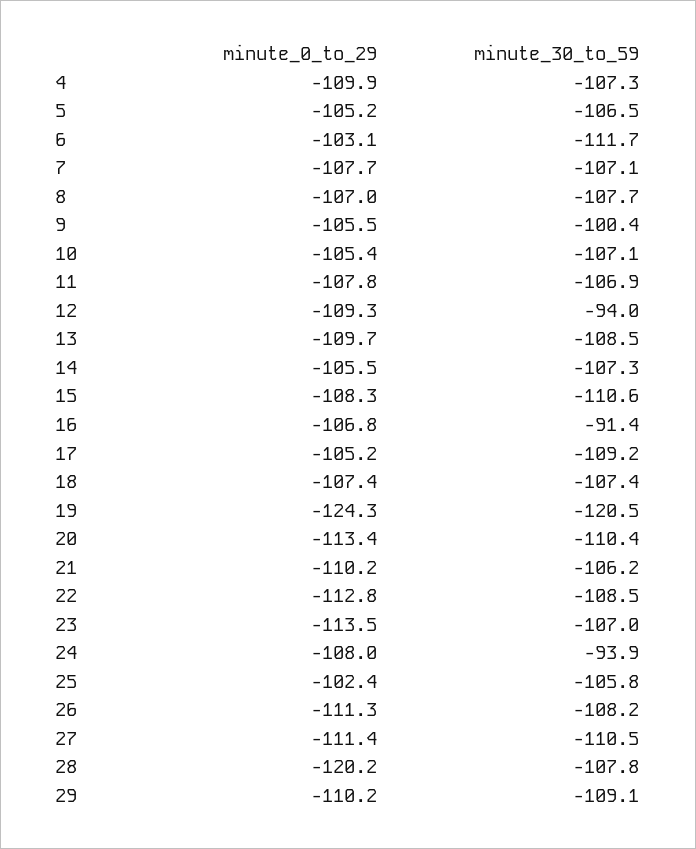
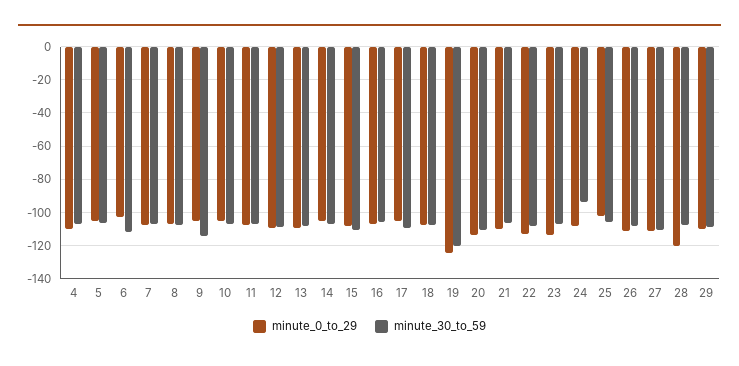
  {
    "minute_0_to_29": {
      "4": -109.9,
      "5": -105.2,
      "6": -103.1,
      "7": -107.7,
      "8": -107,
      "9": -105.5,
      "10": -105.4,
      "11": -107.8,
      "12": -109.3,
      "13": -109.7,
      "14": -105.5,
      "15": -108.3,
      "16": -106.8,
      "17": -105.2,
      "18": -107.4,
      "19": -124.3,
      "20": -113.4,
      "21": -110.2,
      "22": -112.8,
      "23": -113.5,
      "24": -108,
      "25": -102.4,
      "26": -111.3,
      "27": -111.4,
      "28": -120.2,
      "29": -110.2
    },
    "minute_30_to_59": {
      "4": -107.3,
      "5": -106.5,
      "6": -111.7,
      "7": -107.1,
      "8": -107.7,
-     "9": -100.4,
+     "9": -115,
      "10": -107.1,
      "11": -106.9,
-     "12": -94,
+     "12": -110,
      "13": -108.5,
      "14": -107.3,
      "15": -110.6,
-     "16": -91.4,
+     "16": -105,
      "17": -109.2,
      "18": -107.4,
      "19": -120.5,
      "20": -110.4,
      "21": -106.2,
      "22": -108.5,
      "23": -107,
      "24": -93.9,
      "25": -105.8,
      "26": -108.2,
      "27": -110.5,
      "28": -107.8,
      "29": -109.1
    }
  }

